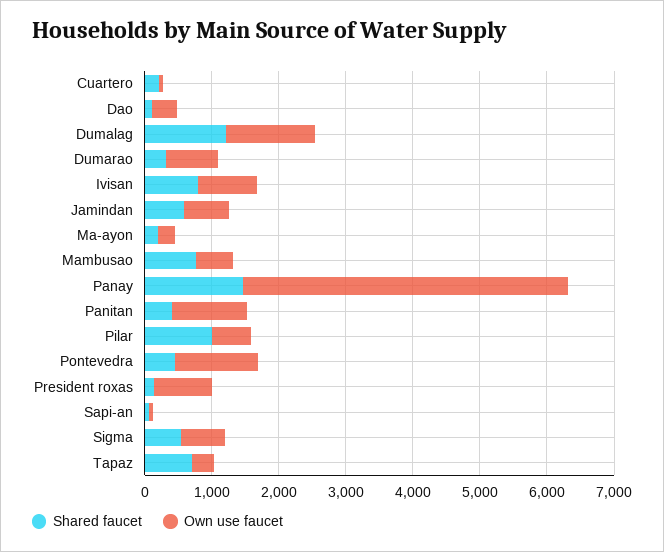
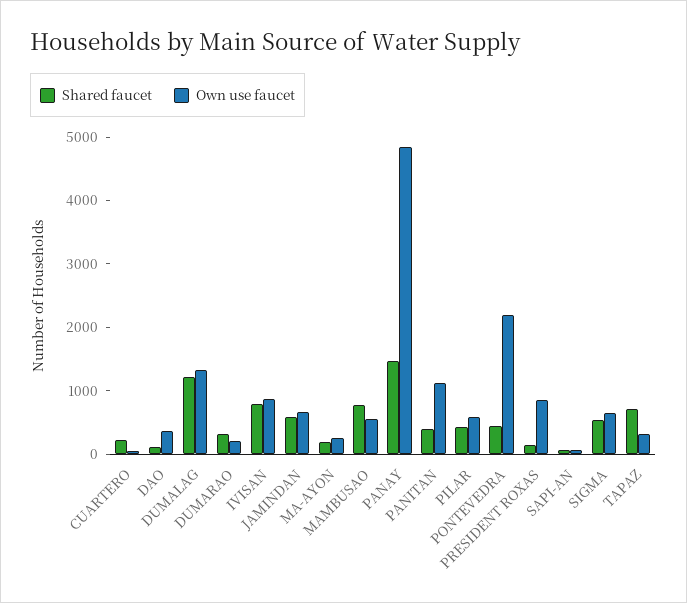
  {
    "Shared faucet": {
      "Cuartero": 200,
      "Dao": 200,
      "Dumalag": 1200,
      "Dumarao": 400,
      "Ivisan": 800,
      "Jamindan": 600,
      "Ma-ayon": 200,
      "Mambusao": 800,
      "Panay": 1400,
      "Panitan": 400,
-     "Pilar": 1000,
+     "Pilar": 400,
      "Pontevedra": 400,
      "President roxas": 200,
      "Sapi-an": 0,
      "Sigma": 600,
      "Tapaz": 800
    },
    "Own use faucet": {
      "Cuartero": 0,
      "Dao": 400,
      "Dumalag": 1400,
-     "Dumarao": 800,
+     "Dumarao": 200,
      "Ivisan": 800,
      "Jamindan": 600,
      "Ma-ayon": 200,
      "Mambusao": 600,
      "Panay": 4800,
      "Panitan": 1200,
      "Pilar": 600,
-     "Pontevedra": 1200,
+     "Pontevedra": 2200,
      "President roxas": 800,
      "Sapi-an": 0,
      "Sigma": 600,
      "Tapaz": 400
    }
  }

